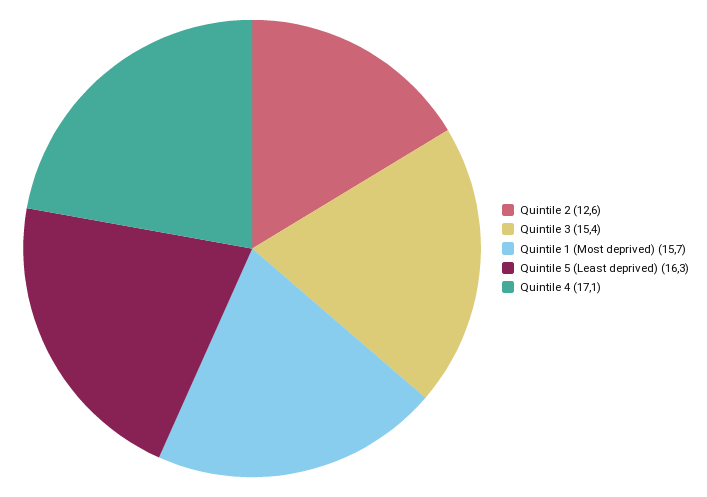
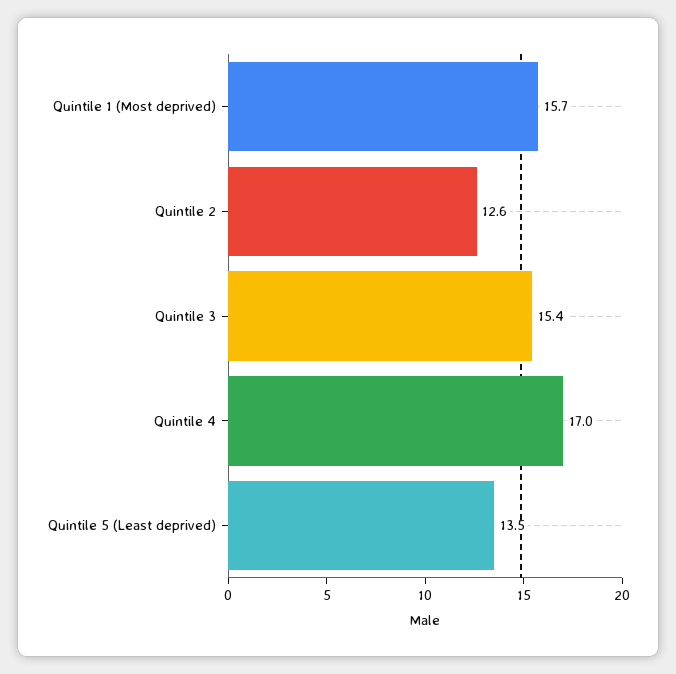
  {
    "Quintile 2": 12.6,
    "Quintile 3": 15.4,
    "Quintile 1 (Most deprived)": 15.7,
-   "Quintile 5 (Least deprived)": 16.3,
+   "Quintile 5 (Least deprived)": 13.5,
-   "Quintile 4": 17.1
+   "Quintile 4": 17
  }

